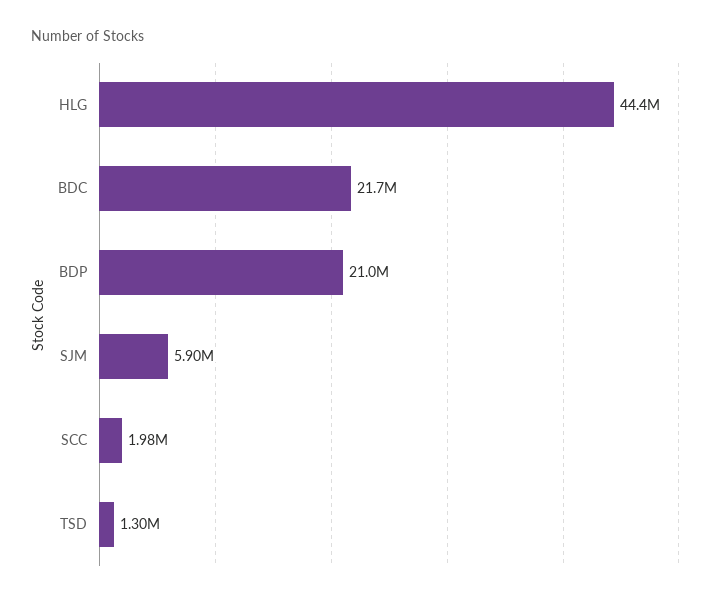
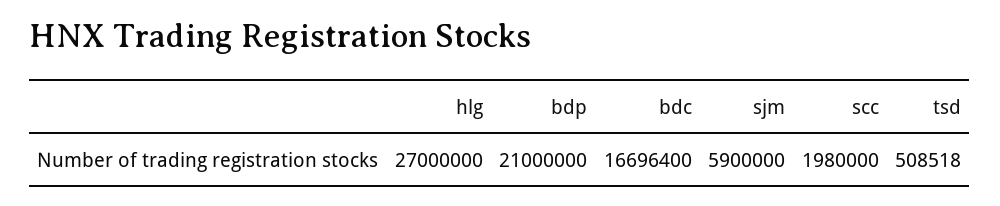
  {
-   "HLG": 44400000,
+   "HLG": 27000000,
-   "BDC": 21700000,
+   "BDC": 16696400,
    "BDP": 21000000,
    "SJM": 5900000,
    "SCC": 1980000,
-   "TSD": 1300000
+   "TSD": 508518
  }

